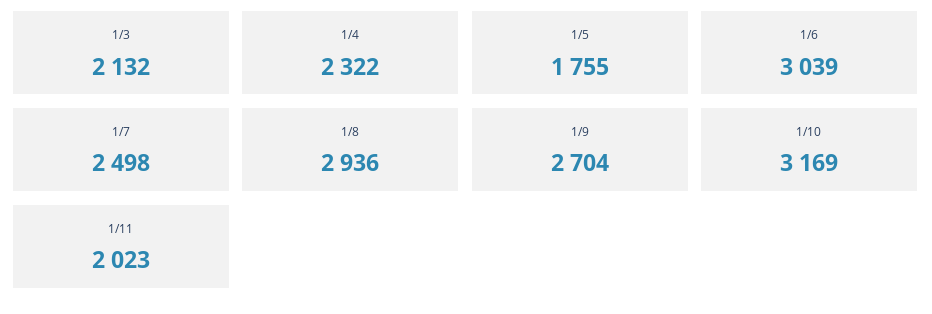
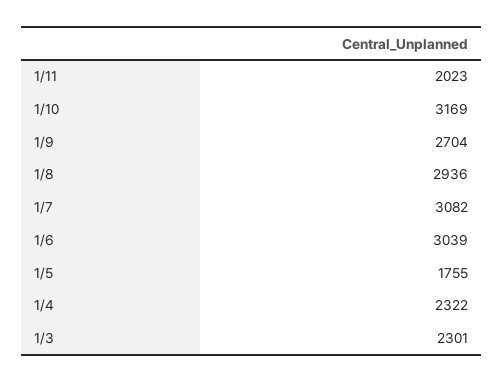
  {
-   "1/3": 2132,
+   "1/3": 2301,
    "1/4": 2322,
    "1/5": 1755,
    "1/6": 3039,
-   "1/7": 2498,
+   "1/7": 3082,
    "1/8": 2936,
    "1/9": 2704,
    "1/10": 3169,
    "1/11": 2023
  }

